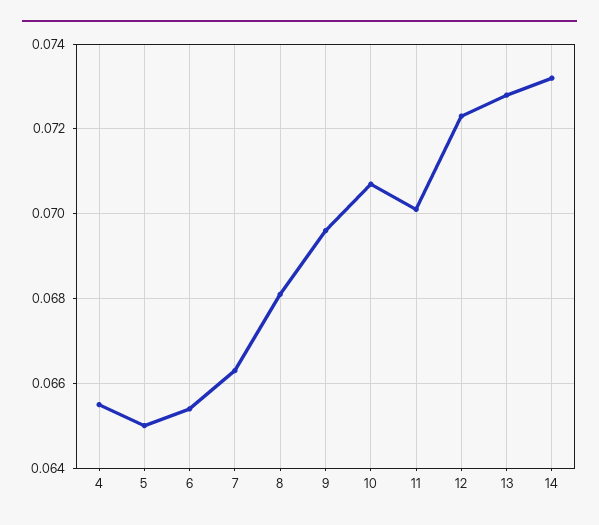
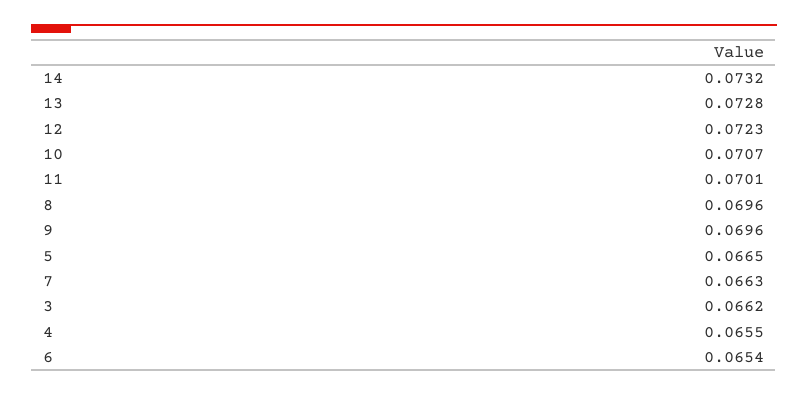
  {
    "4": 0.0655,
-   "5": 0.065,
+   "5": 0.0665,
    "6": 0.0654,
    "7": 0.0663,
-   "8": 0.068,
+   "8": 0.0696,
    "9": 0.0696,
    "10": 0.0707,
    "11": 0.0701,
    "12": 0.0723,
    "13": 0.0728,
-   "14": 0.0732
+   "14": 0.0732,
+   "3": 0.0662
  }

